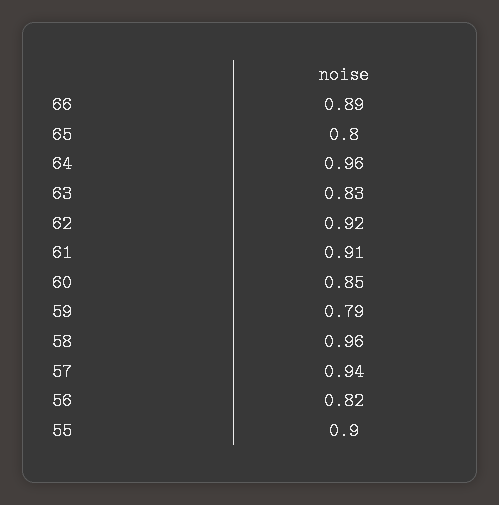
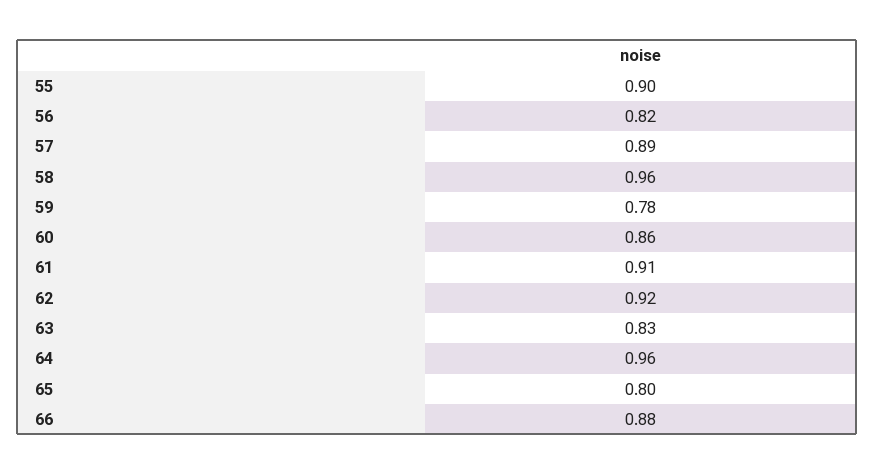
  {
-   "66": 0.89,
+   "66": 0.88,
    "65": 0.8,
    "64": 0.96,
    "63": 0.83,
    "62": 0.92,
    "61": 0.91,
-   "60": 0.85,
+   "60": 0.86,
-   "59": 0.79,
+   "59": 0.78,
    "58": 0.96,
-   "57": 0.94,
+   "57": 0.89,
    "56": 0.82,
    "55": 0.9
  }

